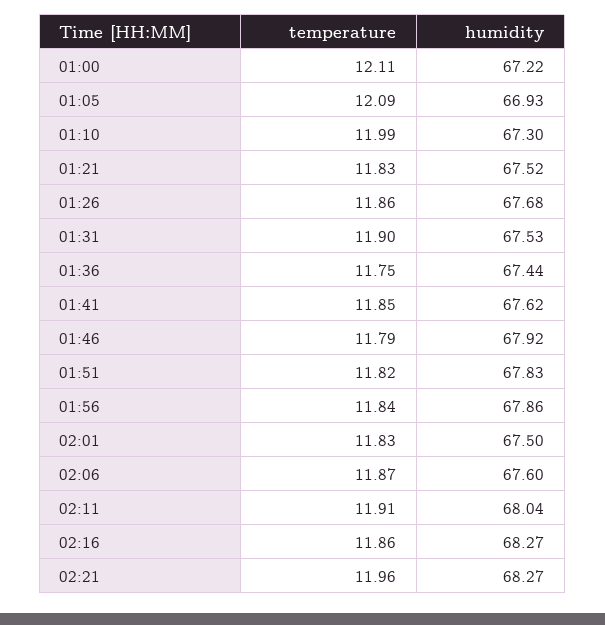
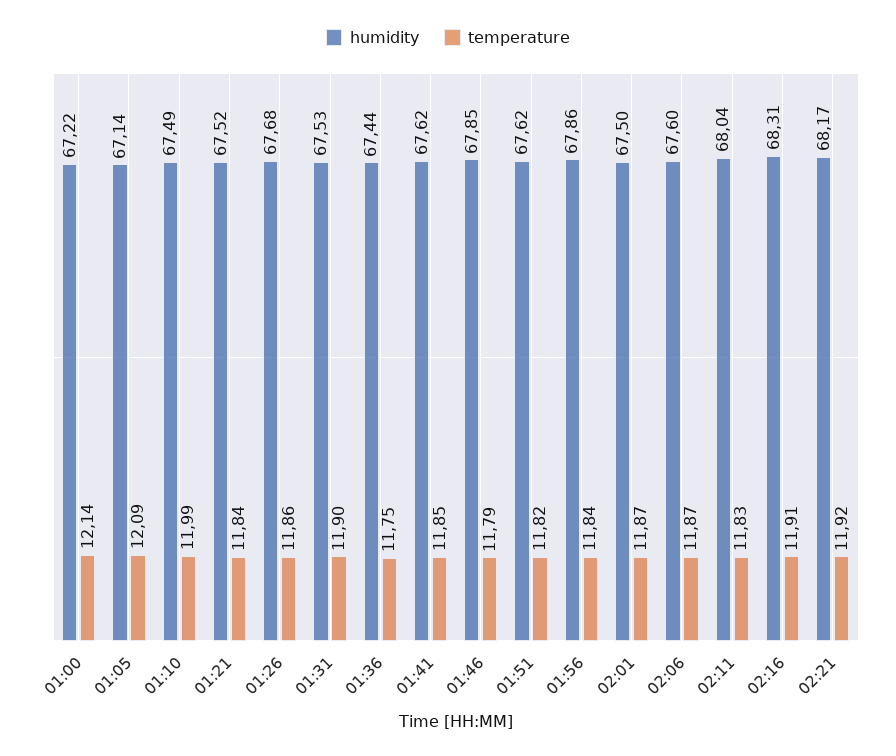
  {
    "temperature": {
-     "01:00": 12.11,
+     "01:00": 12.14,
      "01:05": 12.09,
      "01:10": 11.99,
-     "01:21": 11.83,
+     "01:21": 11.84,
      "01:26": 11.86,
      "01:31": 11.9,
      "01:36": 11.75,
      "01:41": 11.85,
      "01:46": 11.79,
      "01:51": 11.82,
      "01:56": 11.84,
-     "02:01": 11.83,
+     "02:01": 11.87,
      "02:06": 11.87,
-     "02:11": 11.91,
+     "02:11": 11.83,
-     "02:16": 11.86,
+     "02:16": 11.91,
-     "02:21": 11.96
+     "02:21": 11.92
    },
    "humidity": {
      "01:00": 67.22,
-     "01:05": 66.93,
+     "01:05": 67.14,
-     "01:10": 67.3,
+     "01:10": 67.49,
      "01:21": 67.52,
      "01:26": 67.68,
      "01:31": 67.53,
      "01:36": 67.44,
      "01:41": 67.62,
-     "01:46": 67.92,
+     "01:46": 67.85,
-     "01:51": 67.83,
+     "01:51": 67.62,
      "01:56": 67.86,
      "02:01": 67.5,
      "02:06": 67.6,
      "02:11": 68.04,
-     "02:16": 68.27,
+     "02:16": 68.31,
-     "02:21": 68.27
+     "02:21": 68.17
    }
  }

